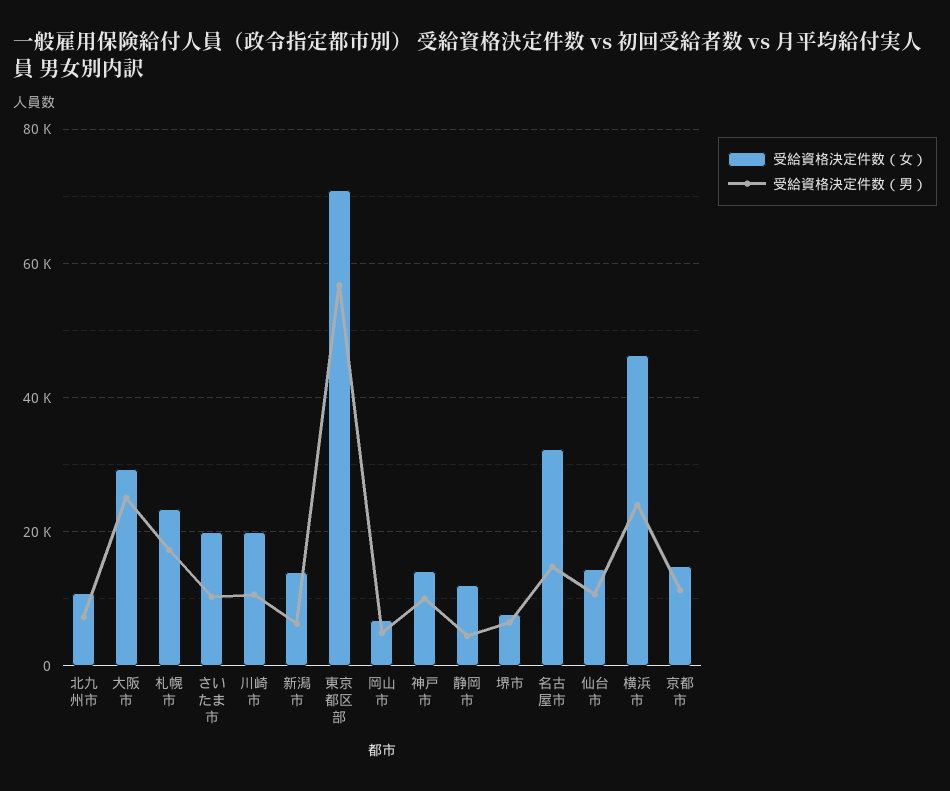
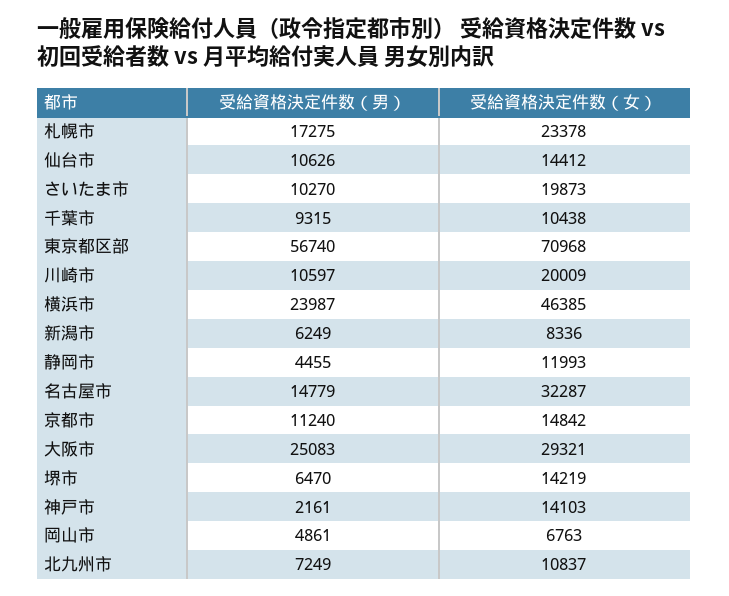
  {
    "受給資格決定件数（女）": {
      "北九州市": 10837,
      "大阪市": 29321,
      "札幌市": 23378,
      "さいたま市": 19873,
      "川崎市": 20009,
-     "新潟市": 14000,
+     "新潟市": 8336,
      "東京都区部": 70968,
      "岡山市": 6763,
      "神戸市": 14103,
      "静岡市": 11993,
-     "堺市": 8000,
+     "堺市": 14219,
      "名古屋市": 32287,
      "仙台市": 14412,
      "横浜市": 46385,
-     "京都市": 14842
+     "京都市": 14842,
+     "千葉市": 10438
    },
    "受給資格決定件数（男）": {
      "北九州市": 7249,
      "大阪市": 25083,
      "札幌市": 17275,
      "さいたま市": 10270,
      "川崎市": 10597,
      "新潟市": 6249,
      "東京都区部": 56740,
      "岡山市": 4861,
-     "神戸市": 10000,
+     "神戸市": 2161,
      "静岡市": 4455,
      "堺市": 6470,
      "名古屋市": 14779,
      "仙台市": 10626,
      "横浜市": 23987,
-     "京都市": 11240
+     "京都市": 11240,
+     "千葉市": 9315
    }
  }

